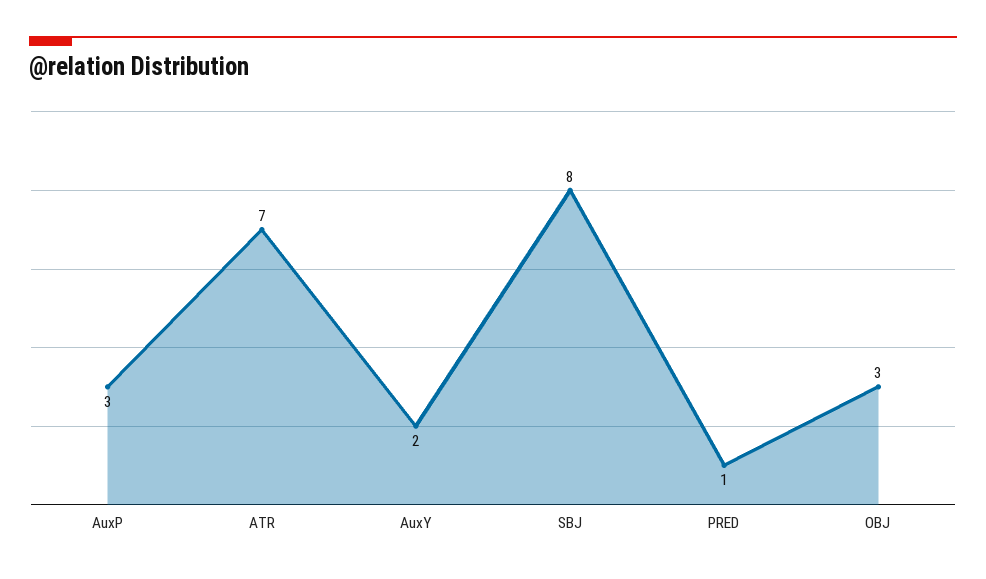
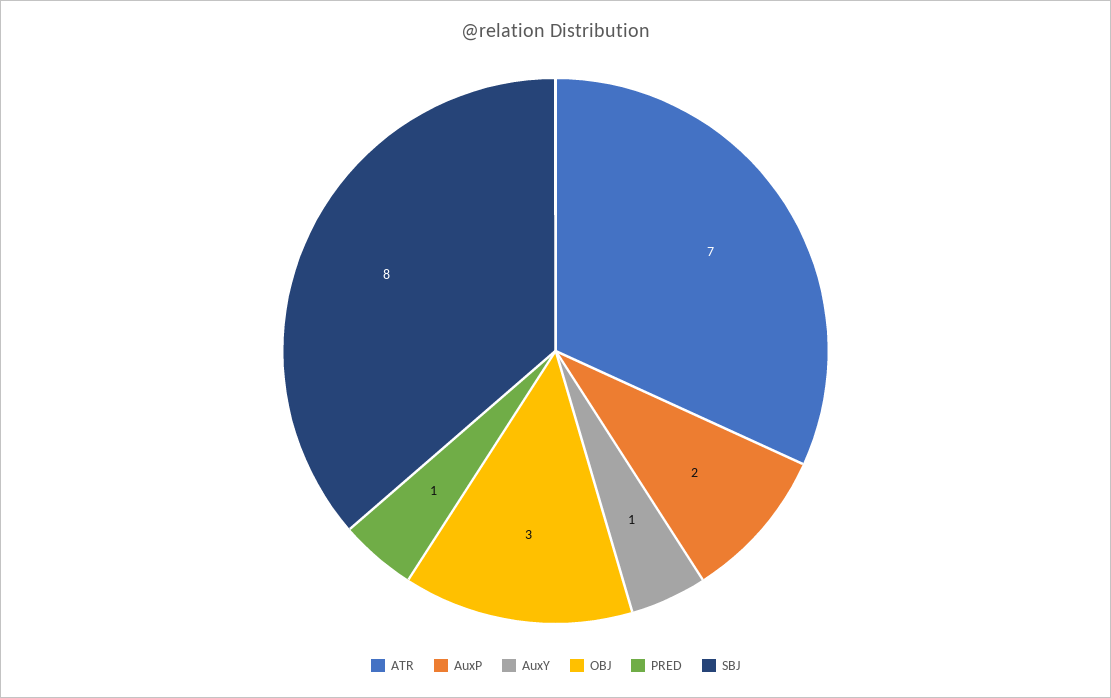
  {
-   "AuxP": 3,
+   "AuxP": 2,
    "ATR": 7,
-   "AuxY": 2,
+   "AuxY": 1,
    "SBJ": 8,
    "PRED": 1,
    "OBJ": 3
  }

